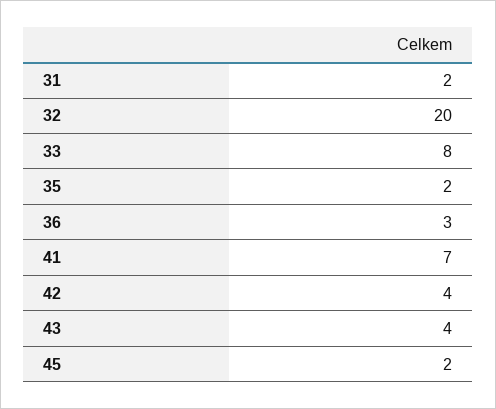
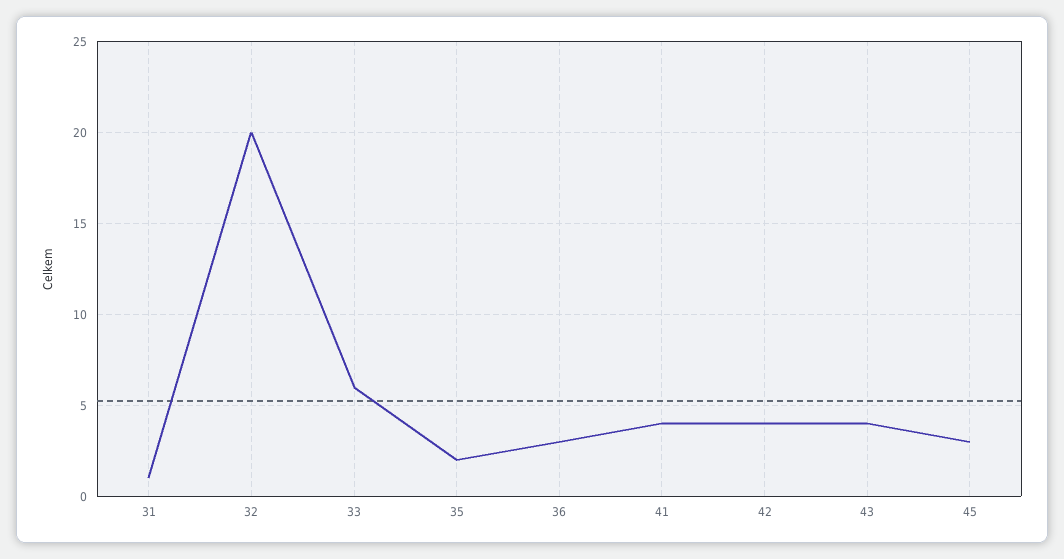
  {
-   "31": 2,
+   "31": 1,
    "32": 20,
-   "33": 8,
+   "33": 6,
    "35": 2,
    "36": 3,
-   "41": 7,
+   "41": 4,
    "42": 4,
    "43": 4,
-   "45": 2
+   "45": 3
  }

